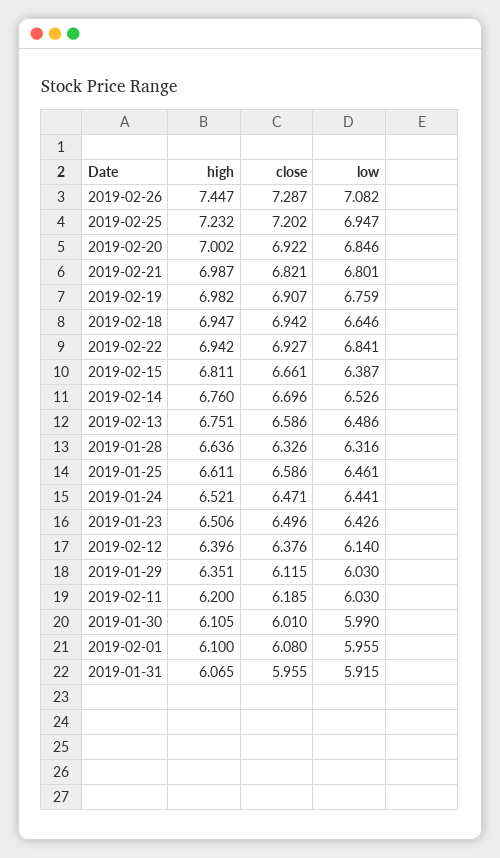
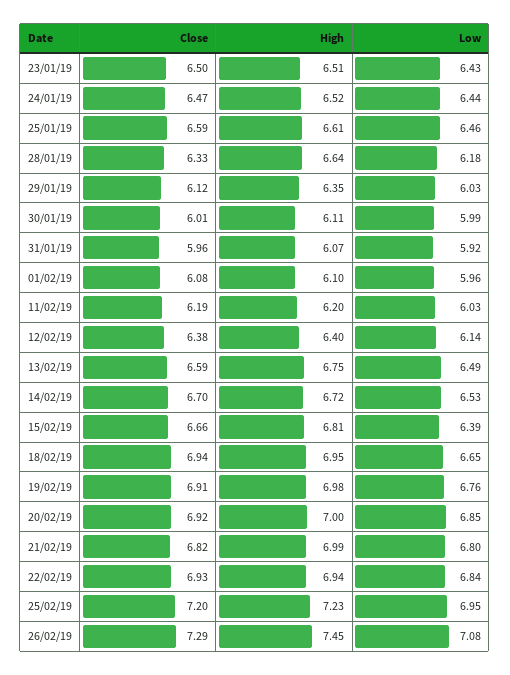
  {
    "high": {
      "2019-02-26": 7.447,
      "2019-02-25": 7.232,
      "2019-02-20": 7.002,
      "2019-02-21": 6.987,
      "2019-02-19": 6.982,
      "2019-02-18": 6.947,
      "2019-02-22": 6.942,
      "2019-02-15": 6.811,
-     "2019-02-14": 6.76,
+     "2019-02-14": 6.72,
      "2019-02-13": 6.751,
      "2019-01-28": 6.636,
      "2019-01-25": 6.611,
      "2019-01-24": 6.521,
      "2019-01-23": 6.506,
      "2019-02-12": 6.396,
      "2019-01-29": 6.351,
      "2019-02-11": 6.2,
      "2019-01-30": 6.105,
      "2019-02-01": 6.1,
      "2019-01-31": 6.065
    },
    "close": {
      "2019-02-26": 7.287,
      "2019-02-25": 7.202,
      "2019-02-20": 6.922,
      "2019-02-21": 6.821,
      "2019-02-19": 6.907,
      "2019-02-18": 6.942,
      "2019-02-22": 6.927,
      "2019-02-15": 6.661,
      "2019-02-14": 6.696,
      "2019-02-13": 6.586,
      "2019-01-28": 6.326,
      "2019-01-25": 6.586,
      "2019-01-24": 6.471,
      "2019-01-23": 6.496,
      "2019-02-12": 6.376,
      "2019-01-29": 6.115,
      "2019-02-11": 6.185,
      "2019-01-30": 6.01,
      "2019-02-01": 6.08,
      "2019-01-31": 5.955
    },
    "low": {
      "2019-02-26": 7.082,
      "2019-02-25": 6.947,
      "2019-02-20": 6.846,
      "2019-02-21": 6.801,
      "2019-02-19": 6.759,
      "2019-02-18": 6.646,
      "2019-02-22": 6.841,
      "2019-02-15": 6.387,
      "2019-02-14": 6.526,
      "2019-02-13": 6.486,
-     "2019-01-28": 6.316,
+     "2019-01-28": 6.18,
      "2019-01-25": 6.461,
      "2019-01-24": 6.441,
      "2019-01-23": 6.426,
      "2019-02-12": 6.14,
      "2019-01-29": 6.03,
      "2019-02-11": 6.03,
      "2019-01-30": 5.99,
      "2019-02-01": 5.955,
      "2019-01-31": 5.915
    }
  }

